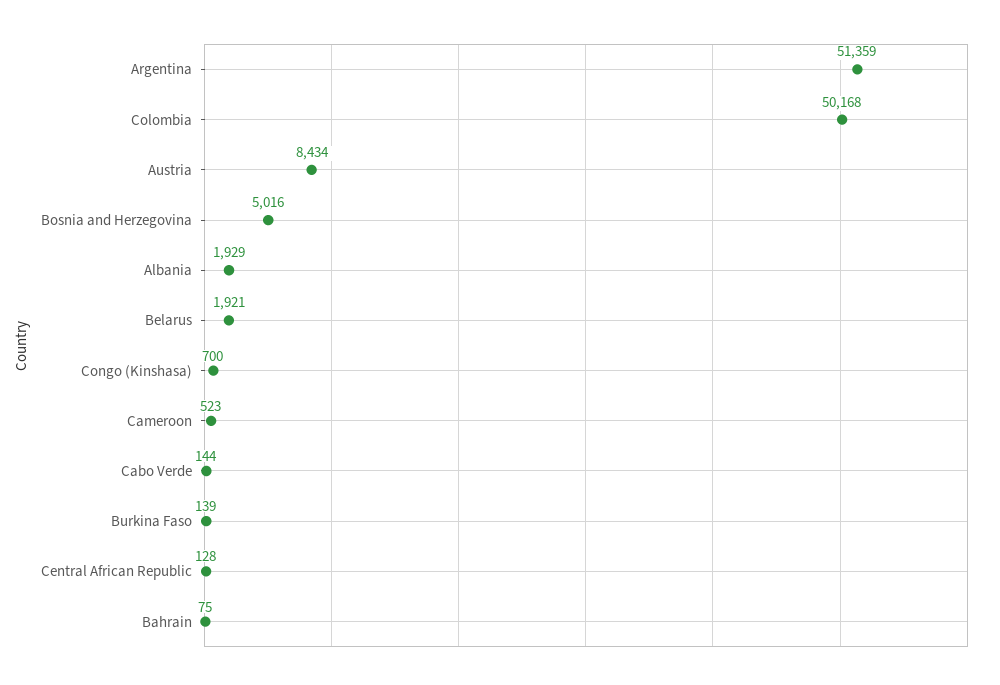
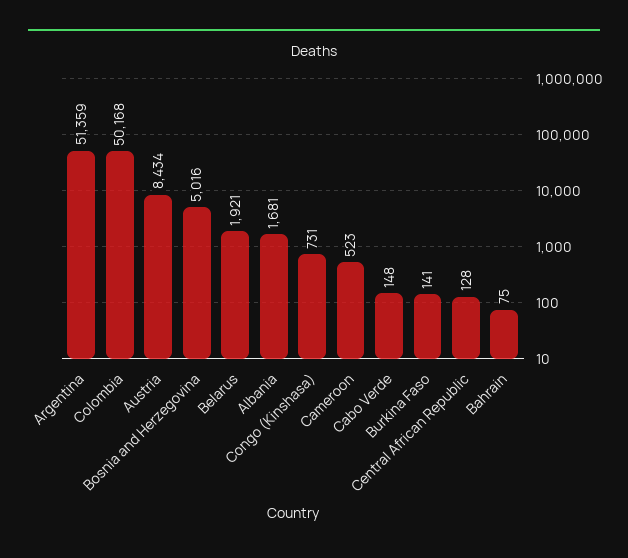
  {
    "Argentina": 51359,
    "Colombia": 50168,
    "Austria": 8434,
    "Bosnia and Herzegovina": 5016,
-   "Albania": 1929,
+   "Albania": 1681,
    "Belarus": 1921,
-   "Congo (Kinshasa)": 700,
+   "Congo (Kinshasa)": 731,
    "Cameroon": 523,
-   "Cabo Verde": 144,
+   "Cabo Verde": 148,
-   "Burkina Faso": 139,
+   "Burkina Faso": 141,
    "Central African Republic": 128,
    "Bahrain": 75
  }

